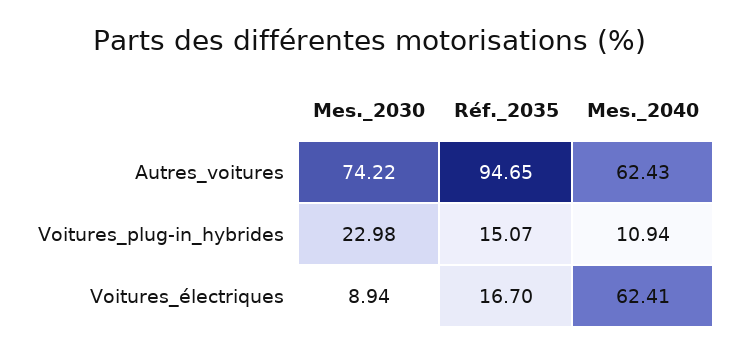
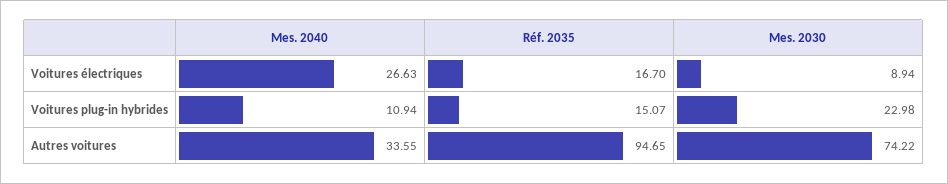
  {
    "Mes._2030": {
      "Autres_voitures": 74.22,
      "Voitures_plug-in_hybrides": 22.98,
      "Voitures_électriques": 8.94
    },
    "Réf._2035": {
      "Autres_voitures": 94.65,
      "Voitures_plug-in_hybrides": 15.07,
      "Voitures_électriques": 16.7
    },
    "Mes._2040": {
-     "Autres_voitures": 62.43,
+     "Autres_voitures": 33.55,
      "Voitures_plug-in_hybrides": 10.94,
-     "Voitures_électriques": 62.41
+     "Voitures_électriques": 26.63
    }
  }

